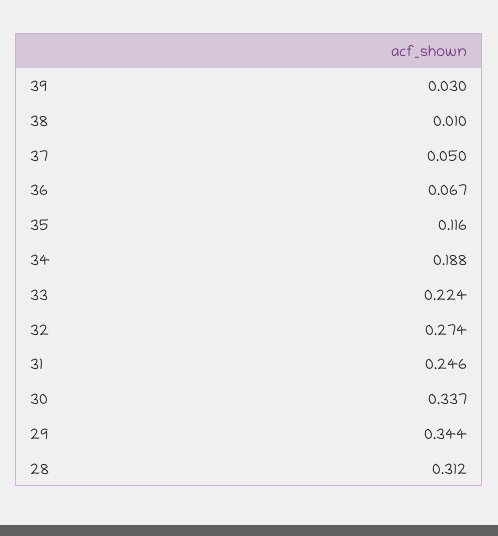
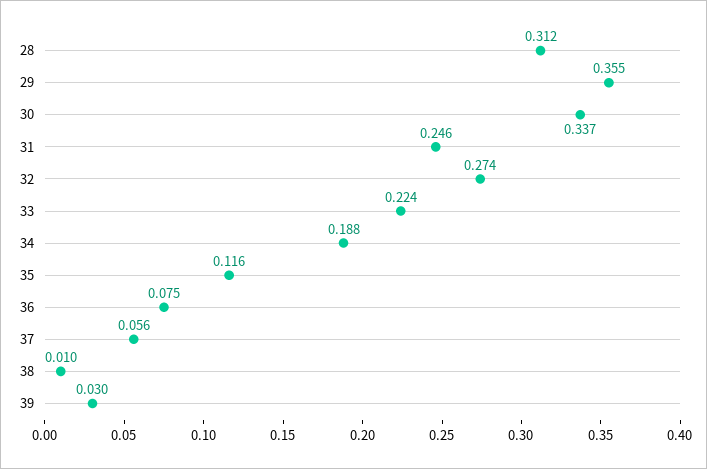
  {
    "39": 0.03,
    "38": 0.01,
-   "37": 0.05,
+   "37": 0.056,
-   "36": 0.067,
+   "36": 0.075,
    "35": 0.116,
    "34": 0.188,
    "33": 0.224,
    "32": 0.274,
    "31": 0.246,
    "30": 0.337,
-   "29": 0.344,
+   "29": 0.355,
    "28": 0.312
  }

